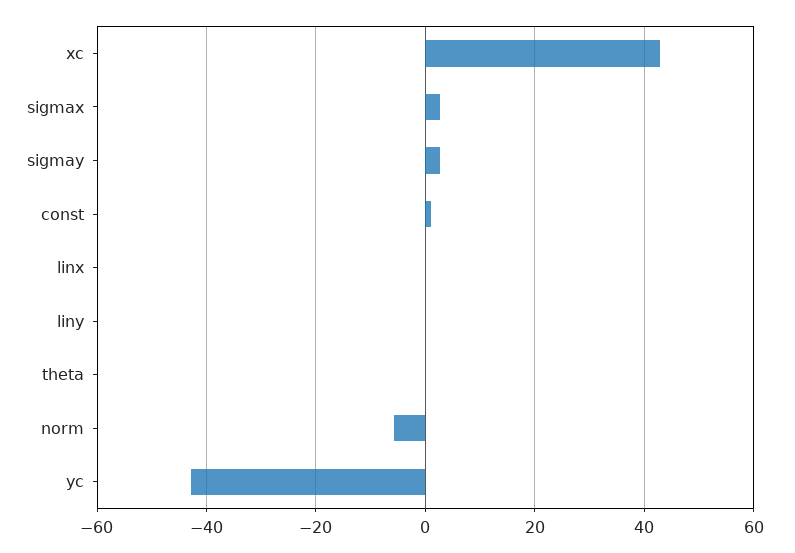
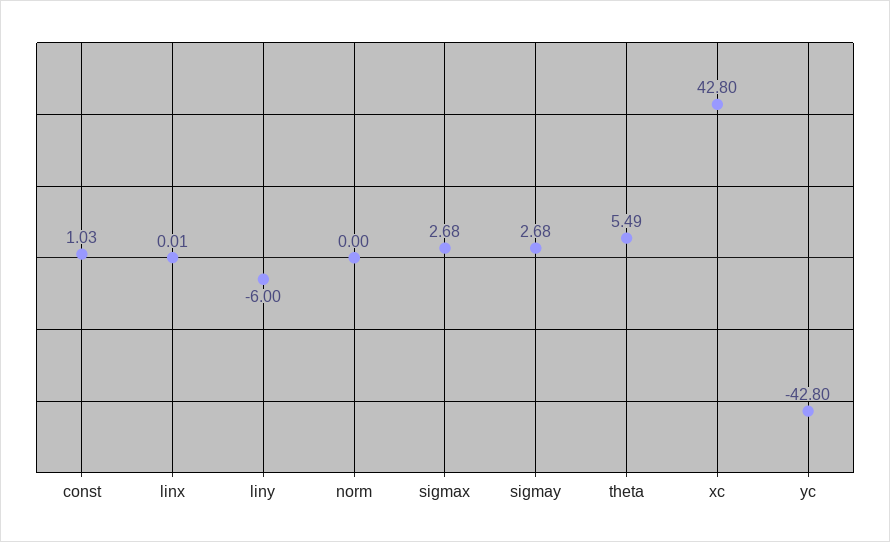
  {
    "xc": 42.8,
    "sigmax": 2.68,
    "sigmay": 2.68,
    "const": 1.03,
    "linx": 0.01,
-   "liny": 0,
+   "liny": -6,
-   "theta": 0,
+   "theta": 5.49,
-   "norm": -6,
+   "norm": 0,
    "yc": -42.8
  }

